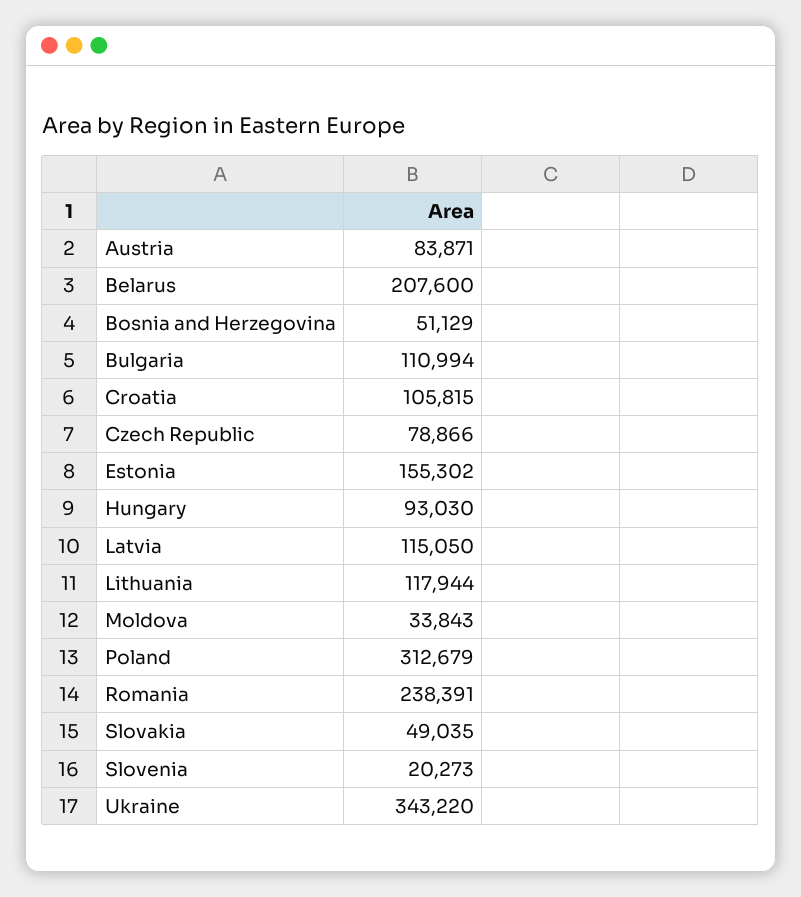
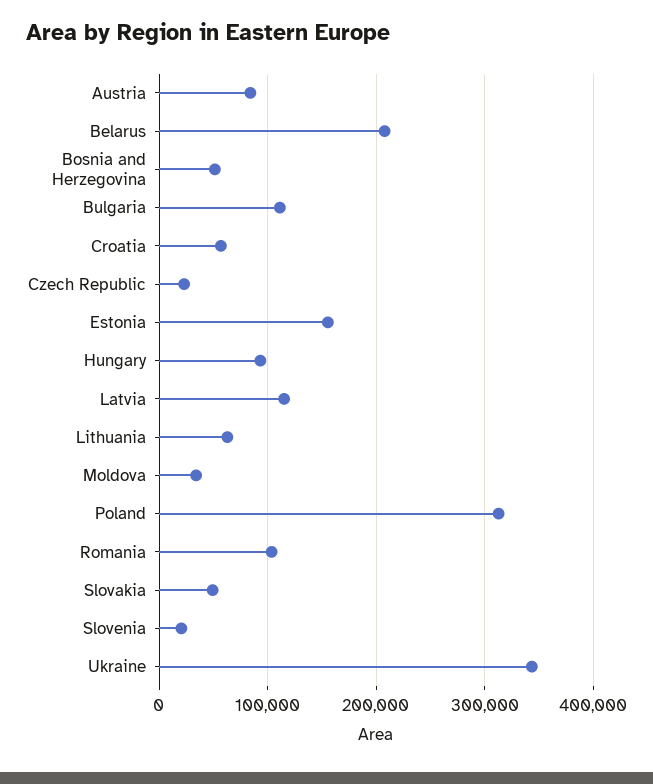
  {
    "Austria": 83871,
    "Belarus": 207600,
    "Bosnia and Herzegovina": 51129,
    "Bulgaria": 110994,
-   "Croatia": 105815,
+   "Croatia": 60000,
-   "Czech Republic": 78866,
+   "Czech Republic": 20000,
    "Estonia": 155302,
    "Hungary": 93030,
    "Latvia": 115050,
-   "Lithuania": 117944,
+   "Lithuania": 60000,
    "Moldova": 33843,
    "Poland": 312679,
-   "Romania": 238391,
+   "Romania": 100000,
    "Slovakia": 49035,
    "Slovenia": 20273,
    "Ukraine": 343220
  }

